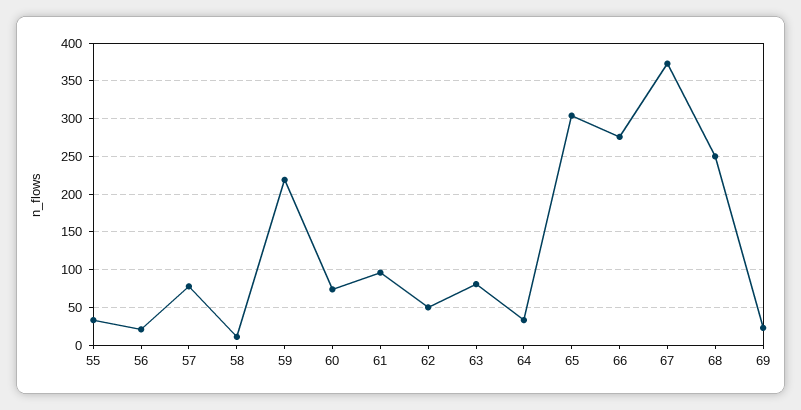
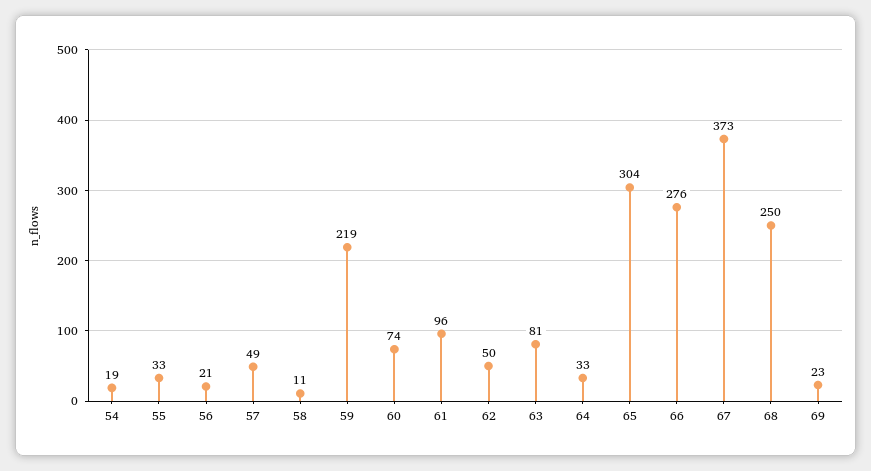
  {
    "55": 33,
    "56": 21,
-   "57": 80,
+   "57": 49,
    "58": 11,
    "59": 219,
    "60": 74,
    "61": 96,
    "62": 50,
    "63": 81,
    "64": 33,
    "65": 304,
    "66": 276,
    "67": 373,
    "68": 250,
-   "69": 23
+   "69": 23,
+   "54": 19
  }

